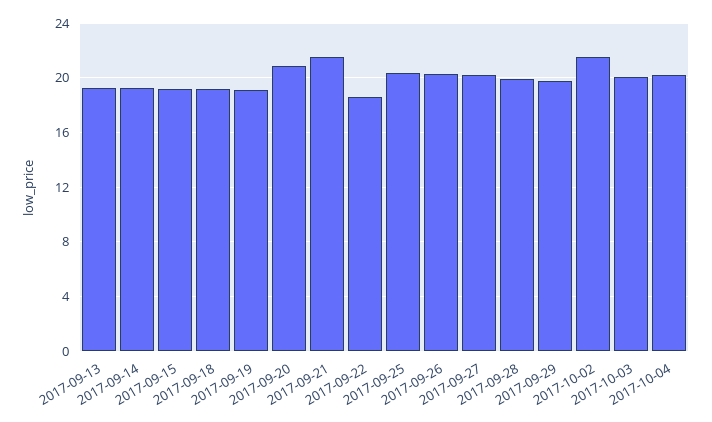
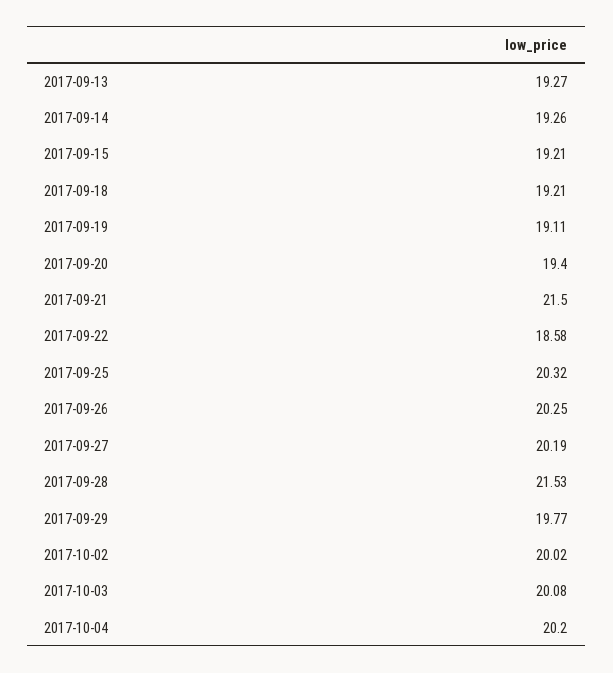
  {
    "2017-09-13": 19.27,
    "2017-09-14": 19.26,
    "2017-09-15": 19.21,
    "2017-09-18": 19.21,
    "2017-09-19": 19.11,
-   "2017-09-20": 21,
+   "2017-09-20": 19.4,
    "2017-09-21": 21.5,
    "2017-09-22": 18.58,
    "2017-09-25": 20.32,
    "2017-09-26": 20.25,
    "2017-09-27": 20.19,
-   "2017-09-28": 20,
+   "2017-09-28": 21.53,
    "2017-09-29": 19.77,
-   "2017-10-02": 21.5,
+   "2017-10-02": 20.02,
    "2017-10-03": 20.08,
    "2017-10-04": 20.2
  }

